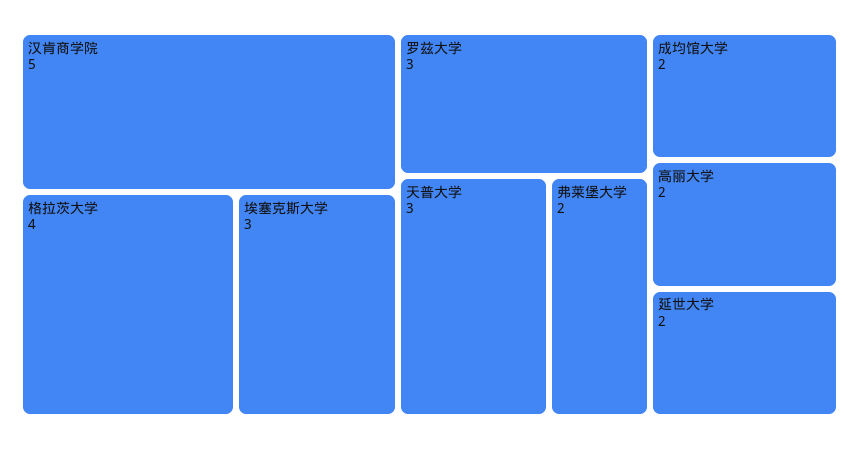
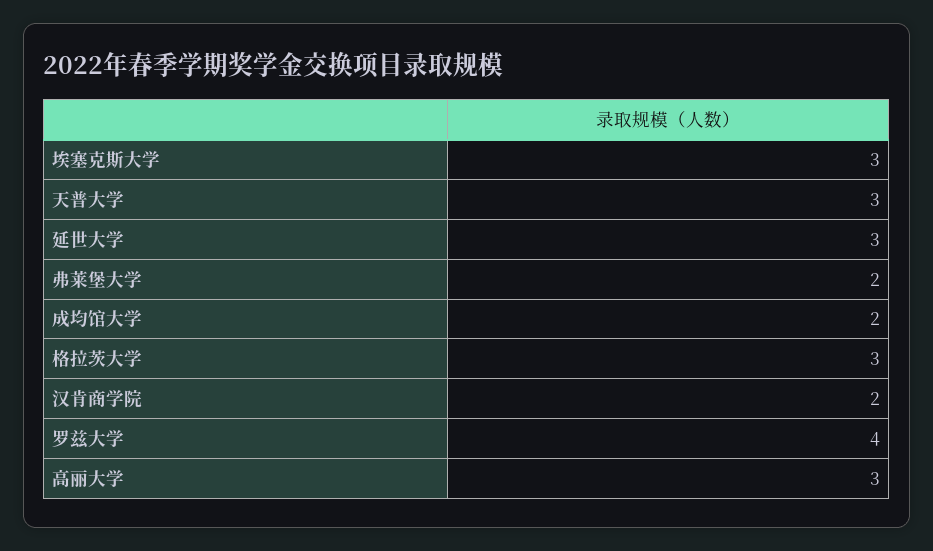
  {
-   "汉肯商学院": 5,
+   "汉肯商学院": 2,
-   "格拉茨大学": 4,
+   "格拉茨大学": 3,
    "埃塞克斯大学": 3,
-   "罗兹大学": 3,
+   "罗兹大学": 4,
    "天普大学": 3,
    "弗莱堡大学": 2,
    "成均馆大学": 2,
-   "高丽大学": 2,
+   "高丽大学": 3,
-   "延世大学": 2
+   "延世大学": 3
  }

